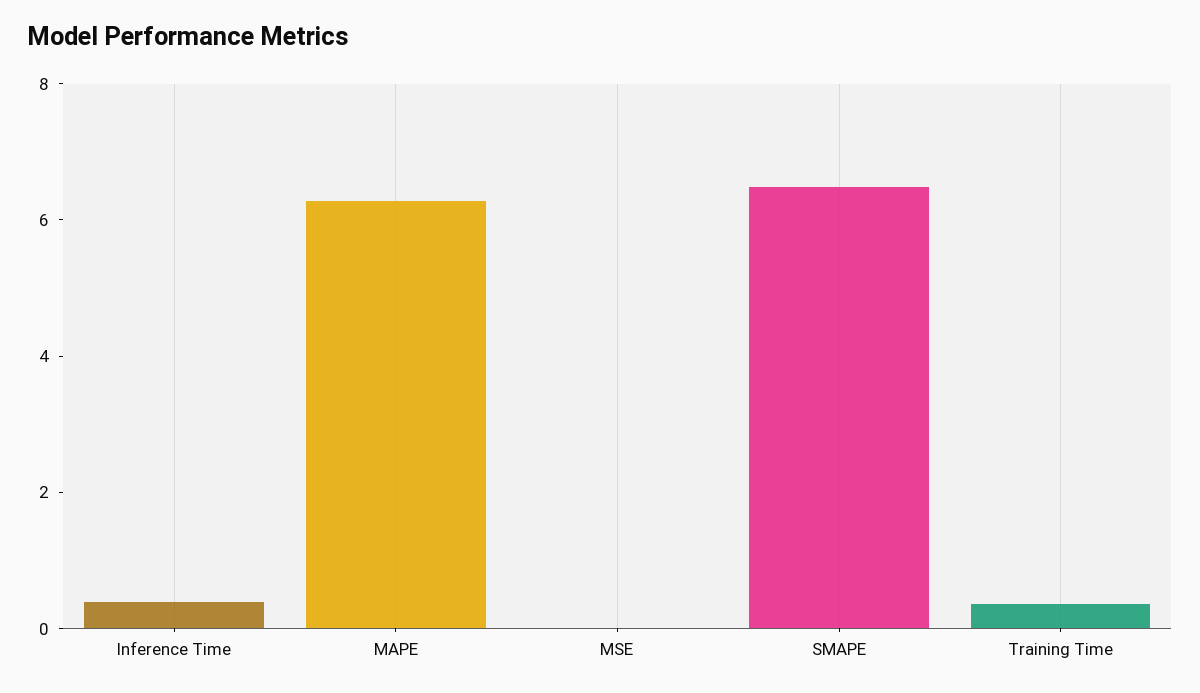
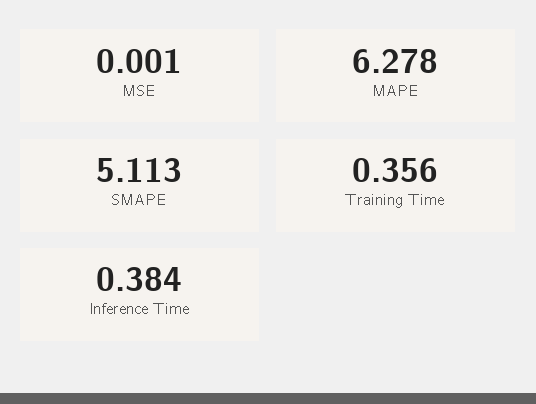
  {
    "Inference Time": 0.384,
    "MAPE": 6.278,
    "MSE": 0.001,
-   "SMAPE": 6.5,
+   "SMAPE": 5.113,
    "Training Time": 0.356
  }

